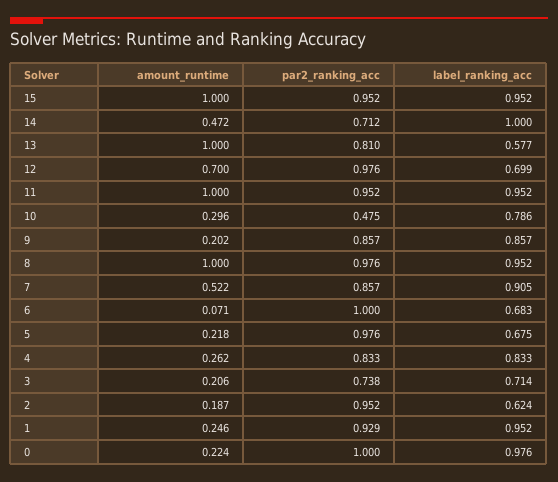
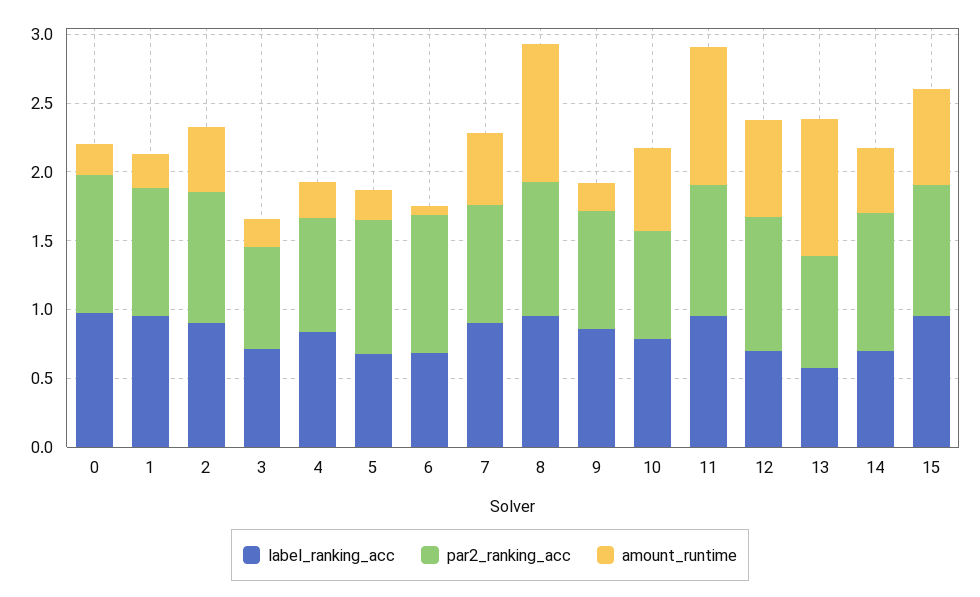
  {
    "amount_runtime": {
-     "15": 1,
+     "15": 0.7,
      "14": 0.472,
      "13": 1,
      "12": 0.7,
      "11": 1,
-     "10": 0.296,
+     "10": 0.6,
      "9": 0.202,
      "8": 1,
      "7": 0.522,
      "6": 0.071,
      "5": 0.218,
      "4": 0.262,
      "3": 0.206,
-     "2": 0.187,
+     "2": 0.5,
      "1": 0.246,
      "0": 0.224
    },
    "par2_ranking_acc": {
      "15": 0.952,
-     "14": 0.712,
+     "14": 1,
      "13": 0.81,
      "12": 0.976,
      "11": 0.952,
-     "10": 0.475,
+     "10": 0.8,
      "9": 0.857,
      "8": 0.976,
      "7": 0.857,
      "6": 1,
      "5": 0.976,
      "4": 0.833,
      "3": 0.738,
      "2": 0.952,
      "1": 0.929,
      "0": 1
    },
    "label_ranking_acc": {
      "15": 0.952,
-     "14": 1,
+     "14": 0.7,
      "13": 0.577,
      "12": 0.699,
      "11": 0.952,
      "10": 0.786,
      "9": 0.857,
      "8": 0.952,
      "7": 0.905,
      "6": 0.683,
      "5": 0.675,
      "4": 0.833,
      "3": 0.714,
-     "2": 0.624,
+     "2": 0.9,
      "1": 0.952,
      "0": 0.976
    }
  }

